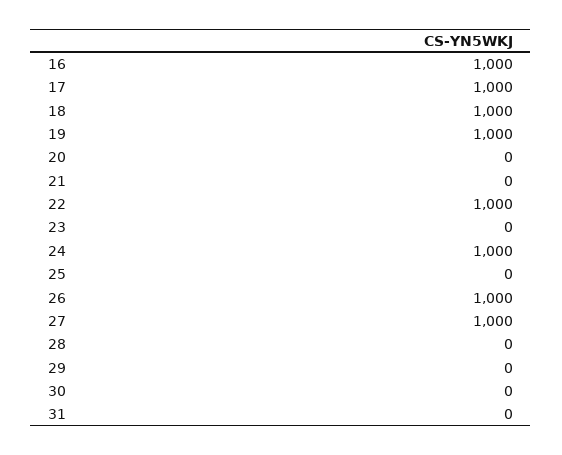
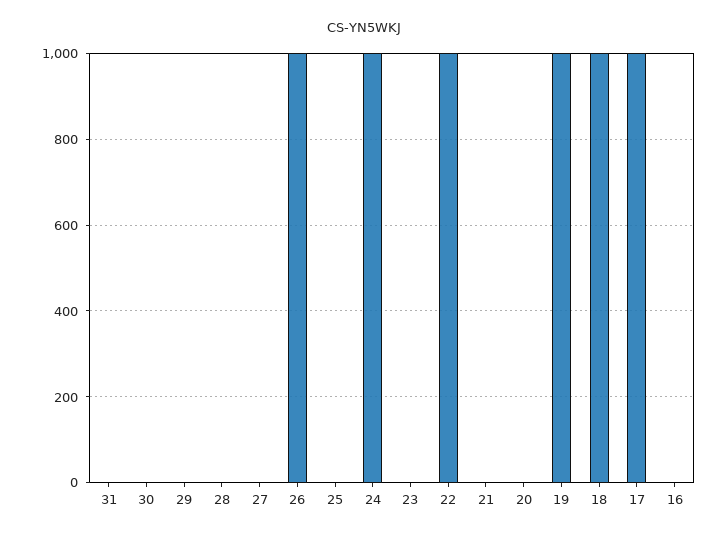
  {
-   "16": 1000,
+   "16": 0,
    "17": 1000,
    "18": 1000,
    "19": 1000,
    "20": 0,
    "21": 0,
    "22": 1000,
    "23": 0,
    "24": 1000,
    "25": 0,
    "26": 1000,
-   "27": 1000,
+   "27": 0,
    "28": 0,
    "29": 0,
    "30": 0,
    "31": 0
  }

